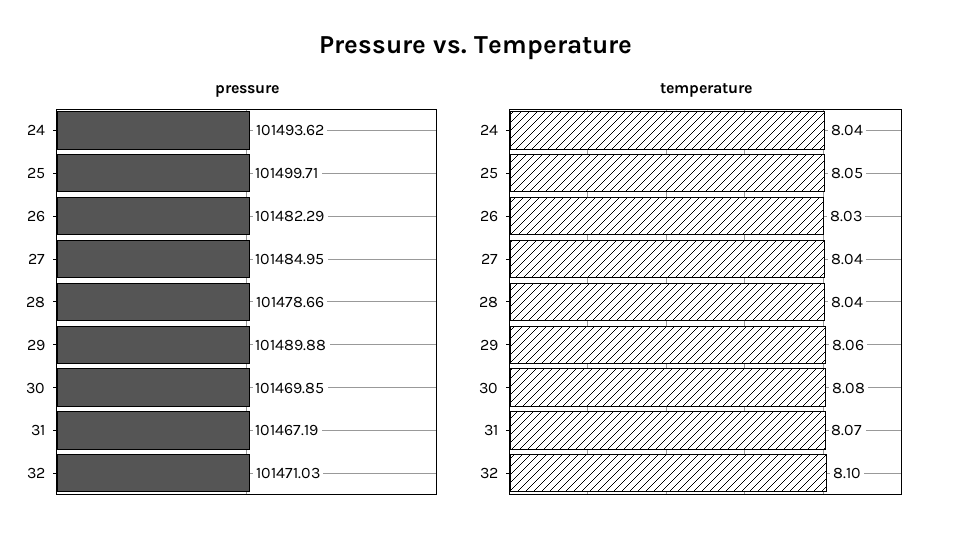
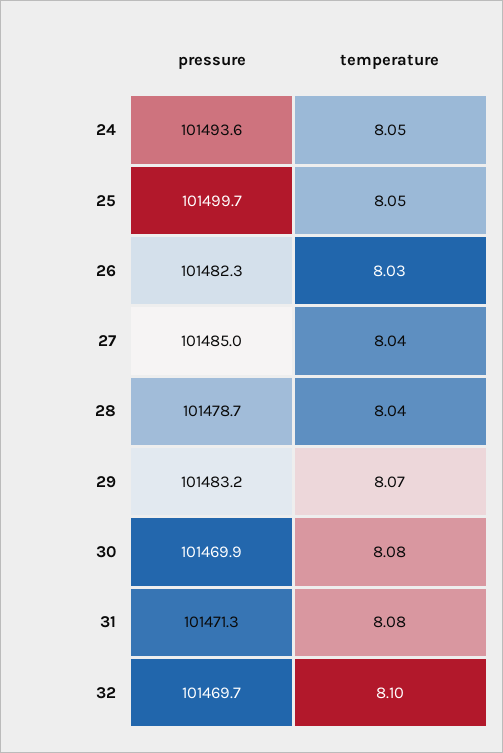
  {
    "pressure": {
      "24": 101493.62,
      "25": 101499.71,
      "26": 101482.29,
      "27": 101484.95,
      "28": 101478.66,
-     "29": 101489.88,
+     "29": 101483.2,
      "30": 101469.85,
-     "31": 101467.19,
+     "31": 101471.3,
-     "32": 101471.03
+     "32": 101469.7
    },
    "temperature": {
-     "24": 8.04,
+     "24": 8.05,
      "25": 8.05,
      "26": 8.03,
      "27": 8.04,
      "28": 8.04,
-     "29": 8.06,
+     "29": 8.07,
      "30": 8.08,
-     "31": 8.07,
+     "31": 8.08,
      "32": 8.1
    }
  }

